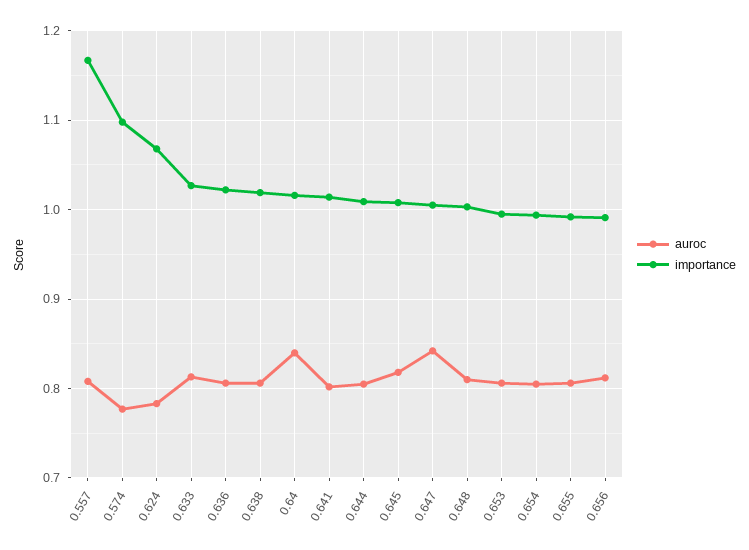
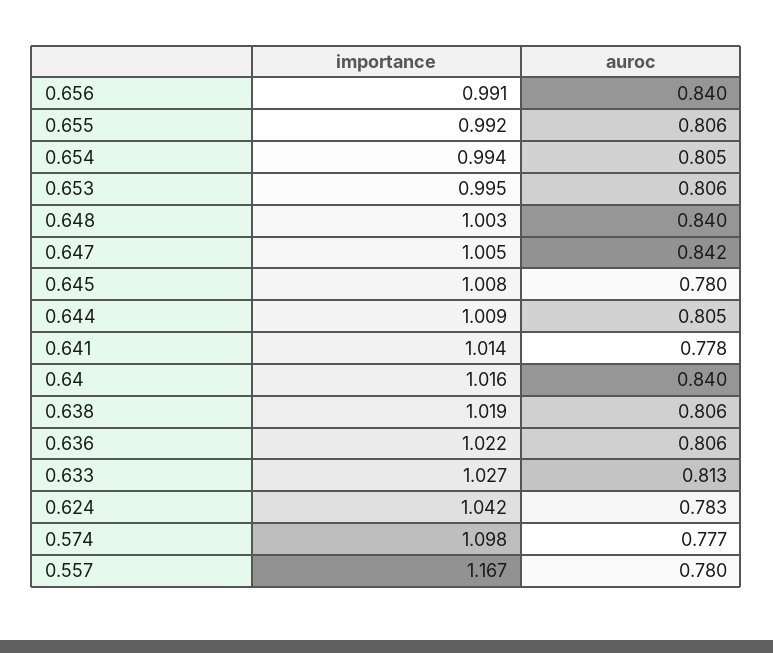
  {
    "auroc": {
-     "0.557": 0.81,
+     "0.557": 0.78,
      "0.574": 0.777,
      "0.624": 0.783,
      "0.633": 0.813,
      "0.636": 0.806,
      "0.638": 0.806,
      "0.64": 0.84,
-     "0.641": 0.8,
+     "0.641": 0.778,
      "0.644": 0.805,
-     "0.645": 0.82,
+     "0.645": 0.78,
      "0.647": 0.842,
-     "0.648": 0.81,
+     "0.648": 0.84,
      "0.653": 0.806,
      "0.654": 0.805,
      "0.655": 0.806,
-     "0.656": 0.81
+     "0.656": 0.84
    },
    "importance": {
      "0.557": 1.167,
      "0.574": 1.098,
-     "0.624": 1.07,
+     "0.624": 1.042,
      "0.633": 1.027,
      "0.636": 1.022,
      "0.638": 1.019,
      "0.64": 1.016,
      "0.641": 1.014,
      "0.644": 1.009,
      "0.645": 1.008,
      "0.647": 1.005,
      "0.648": 1.003,
      "0.653": 0.995,
      "0.654": 0.994,
      "0.655": 0.992,
      "0.656": 0.991
    }
  }

